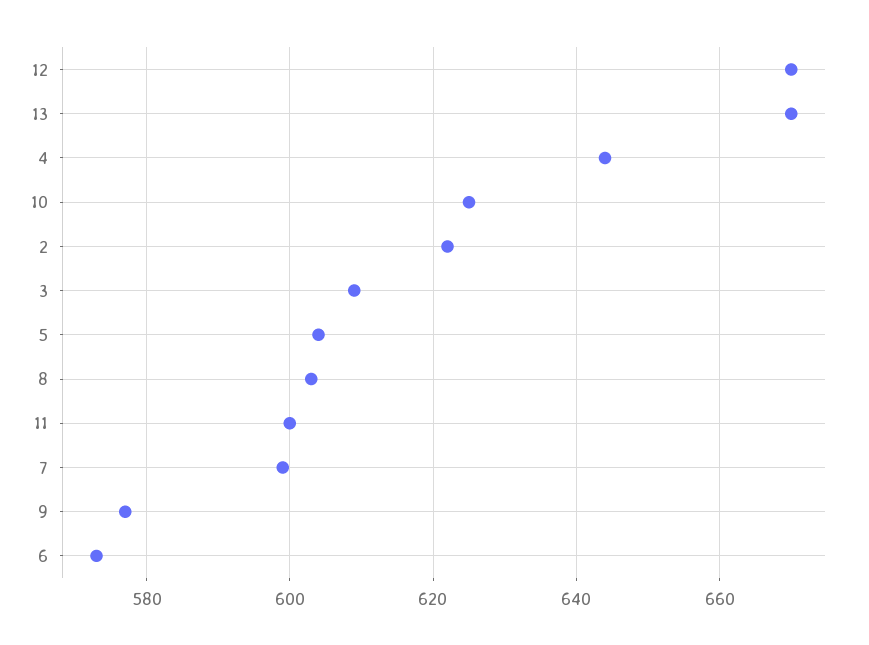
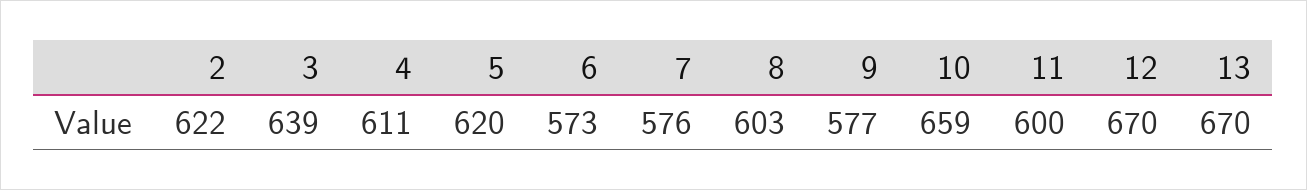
  {
    "12": 670,
    "13": 670,
-   "4": 645,
+   "4": 611,
-   "10": 625,
+   "10": 659,
    "2": 622,
-   "3": 610,
+   "3": 639,
-   "5": 605,
+   "5": 620,
    "8": 603,
    "11": 600,
-   "7": 600,
+   "7": 576,
    "9": 577,
    "6": 573
  }

